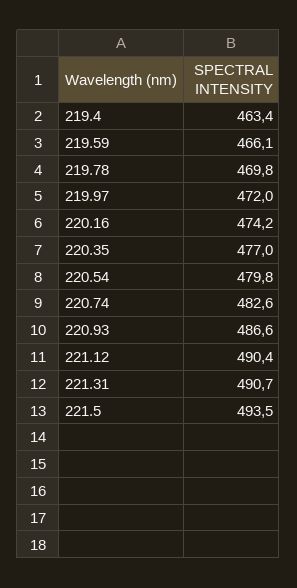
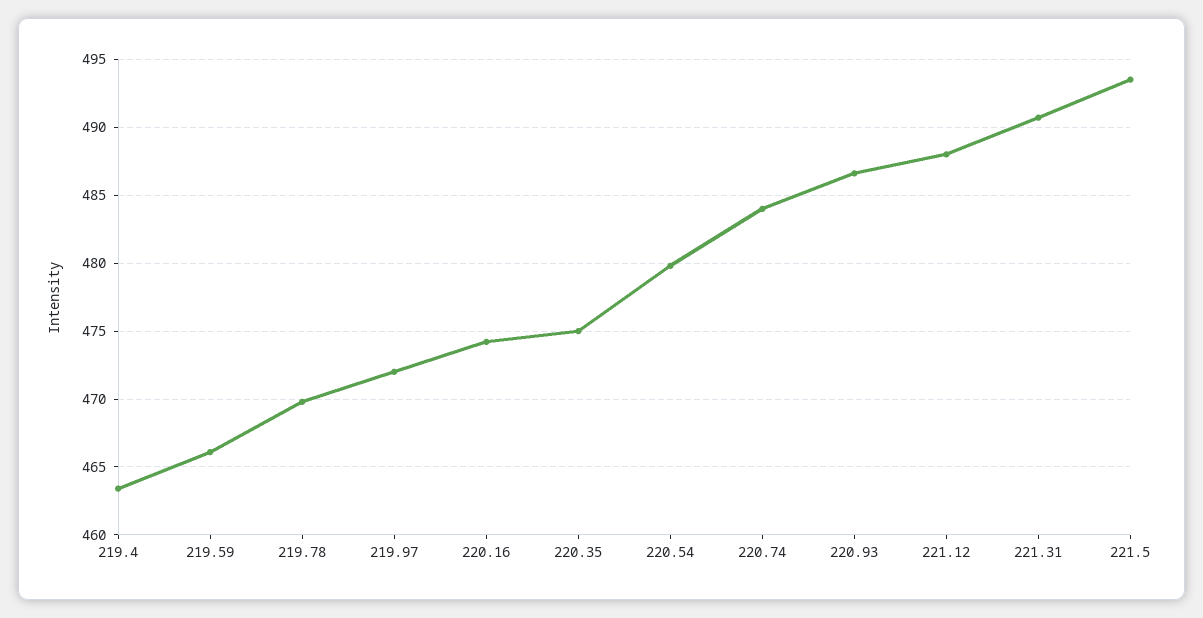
  {
    "219.4": 463.4,
    "219.59": 466.1,
    "219.78": 469.8,
    "219.97": 472,
    "220.16": 474.2,
-   "220.35": 477,
+   "220.35": 475,
    "220.54": 479.8,
-   "220.74": 482.6,
+   "220.74": 484,
    "220.93": 486.6,
-   "221.12": 490.4,
+   "221.12": 488,
    "221.31": 490.7,
    "221.5": 493.5
  }

